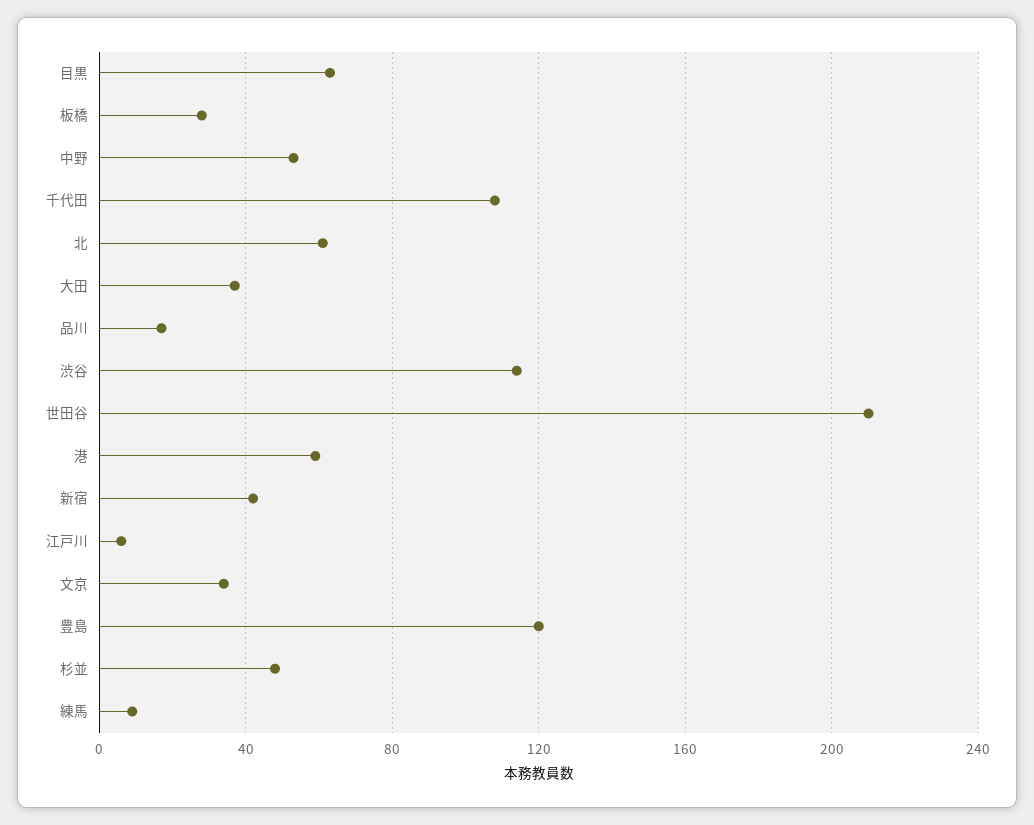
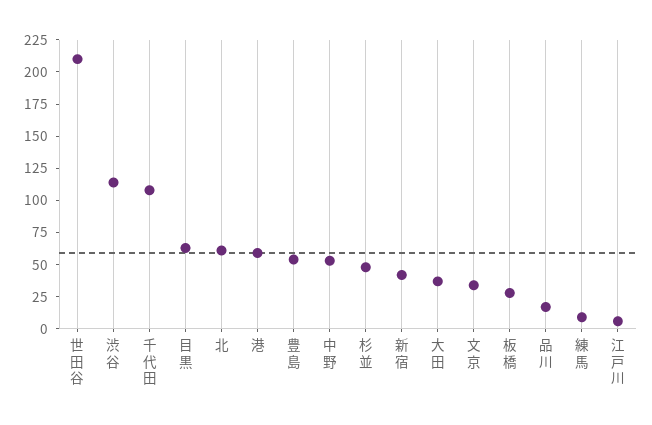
  {
    "目黒": 65,
    "板橋": 30,
    "中野": 55,
    "千代田": 110,
    "北": 60,
    "大田": 35,
    "品川": 15,
    "渋谷": 115,
    "世田谷": 210,
    "港": 60,
    "新宿": 40,
    "江戸川": 5,
    "文京": 35,
-   "豊島": 120,
+   "豊島": 50,
    "杉並": 50,
    "練馬": 10
  }

